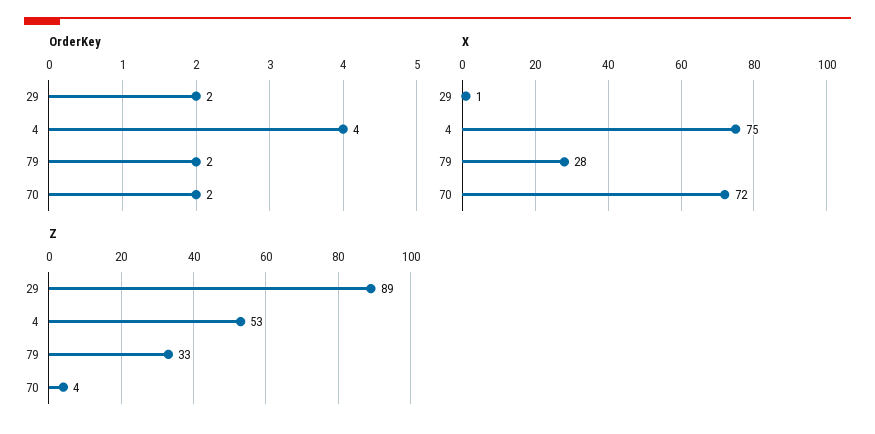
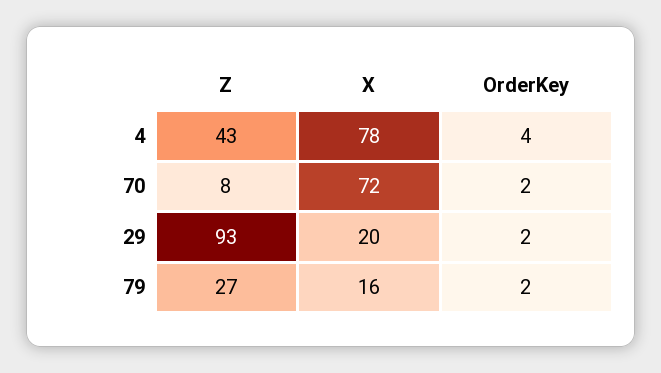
  {
    "OrderKey": {
      "29": 2,
      "4": 4,
      "79": 2,
      "70": 2
    },
    "X": {
-     "29": 1,
+     "29": 20,
-     "4": 75,
+     "4": 78,
-     "79": 28,
+     "79": 16,
      "70": 72
    },
    "Z": {
-     "29": 89,
+     "29": 93,
-     "4": 53,
+     "4": 43,
-     "79": 33,
+     "79": 27,
-     "70": 4
+     "70": 8
    }
  }

